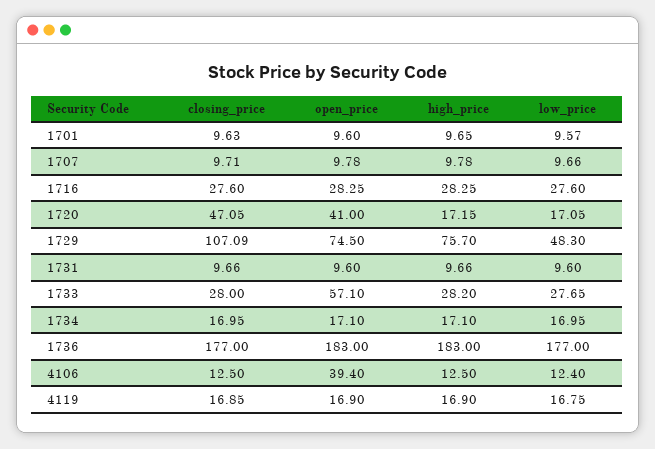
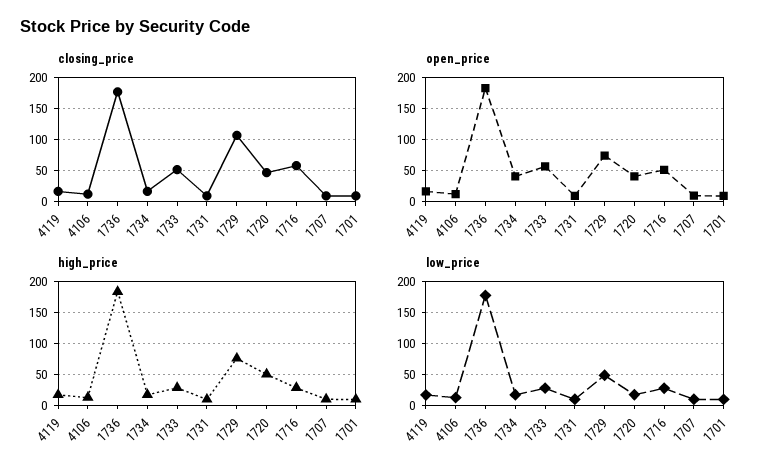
  {
    "closing_price": {
      "1701": 9.63,
      "1707": 9.71,
-     "1716": 27.6,
+     "1716": 60,
      "1720": 47.05,
      "1729": 107.09,
      "1731": 9.66,
-     "1733": 28,
+     "1733": 50,
      "1734": 16.95,
      "1736": 177,
      "4106": 12.5,
      "4119": 16.85
    },
    "open_price": {
      "1701": 9.6,
      "1707": 9.78,
-     "1716": 28.25,
+     "1716": 50,
      "1720": 41,
      "1729": 74.5,
      "1731": 9.6,
      "1733": 57.1,
-     "1734": 17.1,
+     "1734": 40,
      "1736": 183,
-     "4106": 39.4,
+     "4106": 10,
      "4119": 16.9
    },
    "high_price": {
      "1701": 9.65,
      "1707": 9.78,
      "1716": 28.25,
-     "1720": 17.15,
+     "1720": 50,
      "1729": 75.7,
      "1731": 9.66,
      "1733": 28.2,
      "1734": 17.1,
      "1736": 183,
      "4106": 12.5,
      "4119": 16.9
    },
    "low_price": {
      "1701": 9.57,
      "1707": 9.66,
      "1716": 27.6,
      "1720": 17.05,
      "1729": 48.3,
      "1731": 9.6,
      "1733": 27.65,
      "1734": 16.95,
      "1736": 177,
      "4106": 12.4,
      "4119": 16.75
    }
  }

